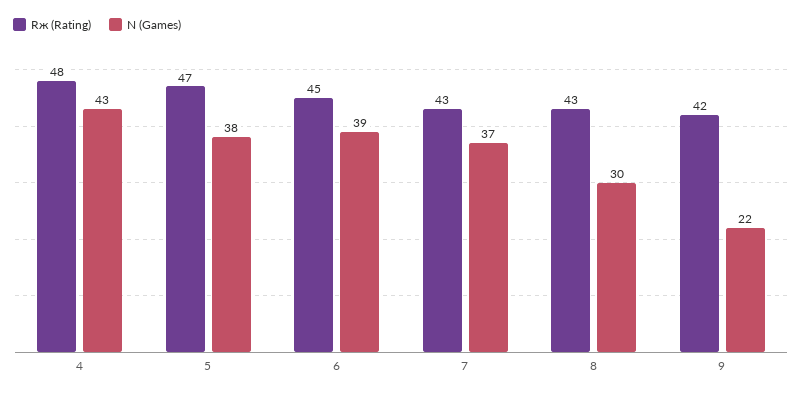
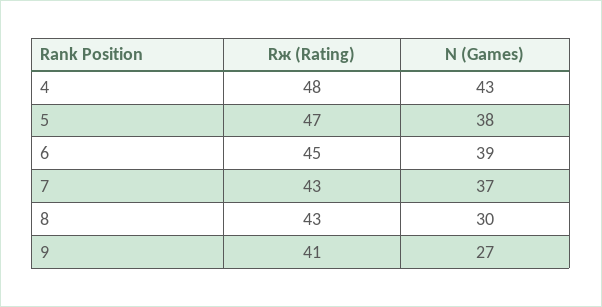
  {
    "Rж (Rating)": {
      "4": 48,
      "5": 47,
      "6": 45,
      "7": 43,
      "8": 43,
-     "9": 42
+     "9": 41
    },
    "N (Games)": {
      "4": 43,
      "5": 38,
      "6": 39,
      "7": 37,
      "8": 30,
-     "9": 22
+     "9": 27
    }
  }

